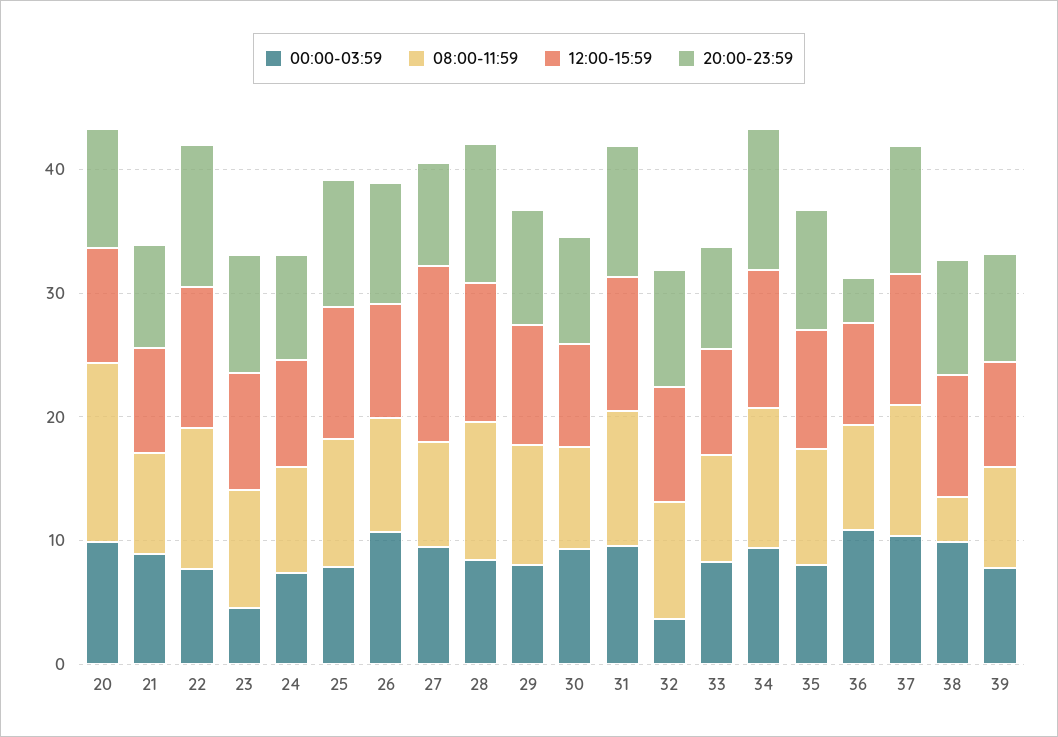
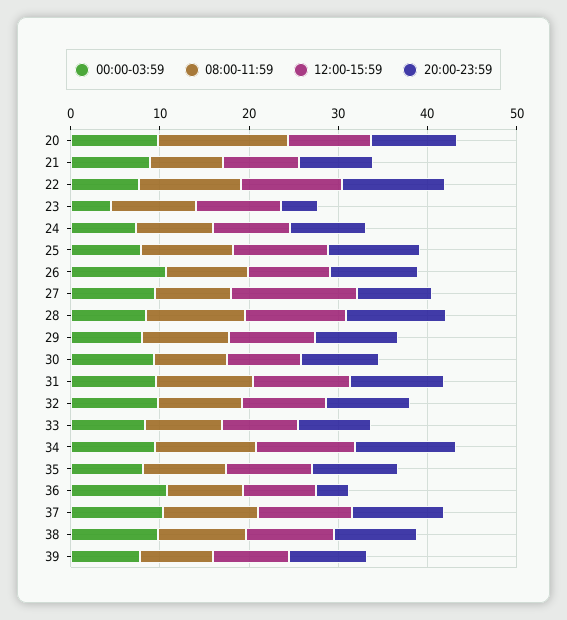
  {
    "00:00-03:59": {
      "20": 10,
      "21": 8,
      "22": 8,
      "23": 4,
      "24": 8,
      "25": 8,
      "26": 10,
      "27": 10,
      "28": 8,
      "29": 8,
      "30": 10,
      "31": 10,
-     "32": 4,
+     "32": 10,
      "33": 8,
      "34": 10,
      "35": 8,
      "36": 10,
      "37": 10,
      "38": 10,
      "39": 8
    },
    "08:00-11:59": {
      "20": 14,
      "21": 8,
      "22": 12,
      "23": 10,
      "24": 8,
      "25": 10,
      "26": 10,
      "27": 8,
      "28": 12,
      "29": 10,
      "30": 8,
      "31": 10,
      "32": 10,
      "33": 8,
      "34": 12,
      "35": 10,
      "36": 8,
      "37": 10,
-     "38": 4,
+     "38": 10,
      "39": 8
    },
    "12:00-15:59": {
      "20": 10,
      "21": 8,
      "22": 12,
      "23": 10,
      "24": 8,
      "25": 10,
      "26": 10,
      "27": 14,
      "28": 12,
      "29": 10,
      "30": 8,
      "31": 10,
      "32": 10,
      "33": 8,
      "34": 12,
      "35": 10,
      "36": 8,
      "37": 10,
      "38": 10,
      "39": 8
    },
    "20:00-23:59": {
      "20": 10,
      "21": 8,
      "22": 12,
-     "23": 10,
+     "23": 4,
      "24": 8,
      "25": 10,
      "26": 10,
      "27": 8,
      "28": 12,
      "29": 10,
      "30": 8,
      "31": 10,
      "32": 10,
      "33": 8,
      "34": 12,
      "35": 10,
      "36": 4,
      "37": 10,
      "38": 10,
      "39": 8
    }
  }

